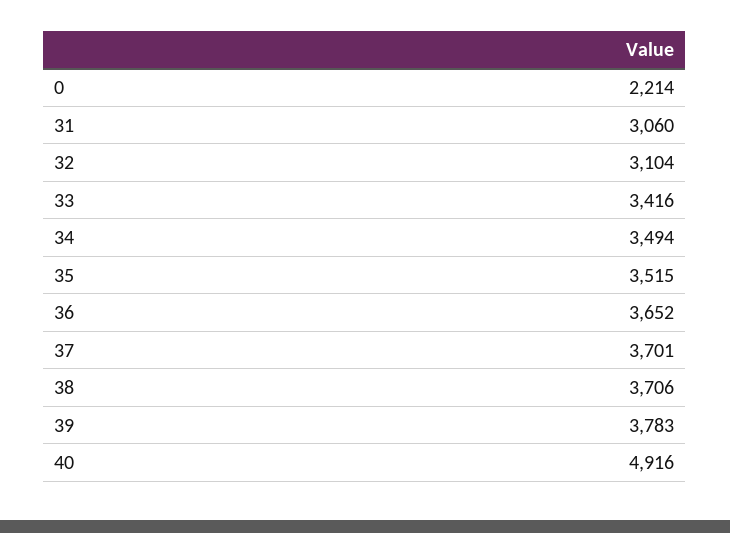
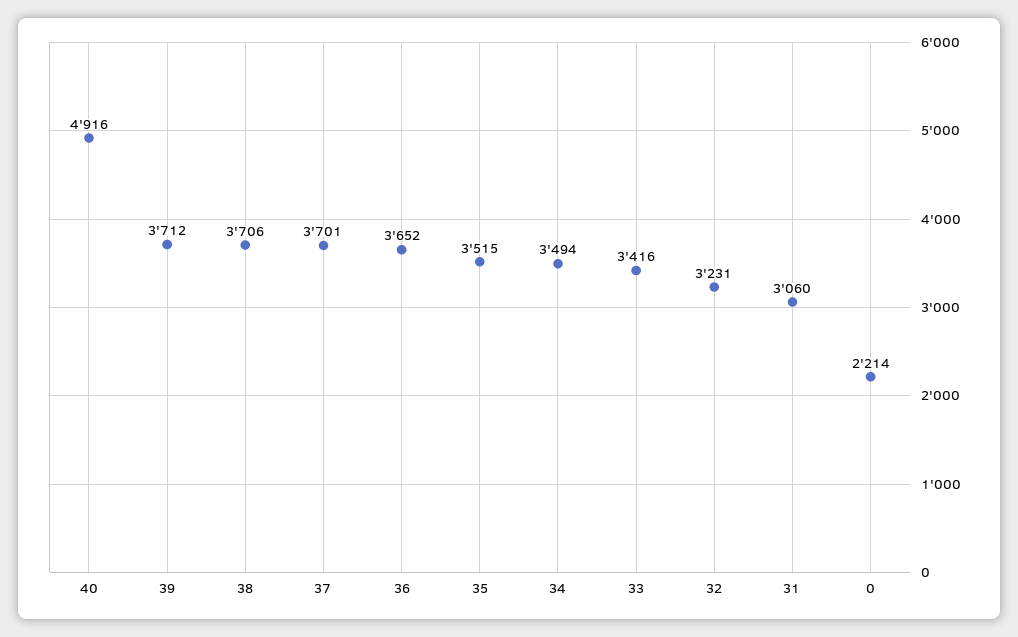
  {
    "0": 2214,
    "31": 3060,
-   "32": 3104,
+   "32": 3231,
    "33": 3416,
    "34": 3494,
    "35": 3515,
    "36": 3652,
    "37": 3701,
    "38": 3706,
-   "39": 3783,
+   "39": 3712,
    "40": 4916
  }

